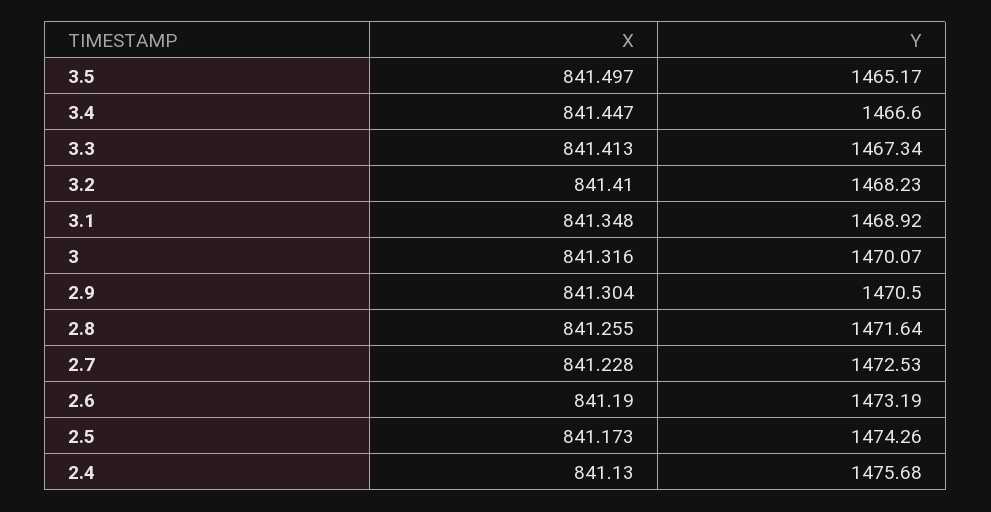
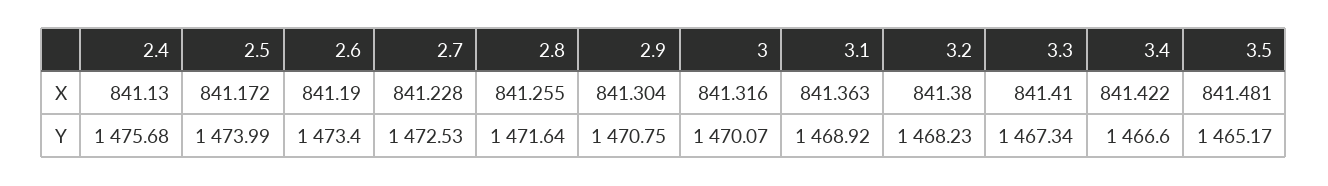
  {
    "X": {
-     "3.5": 841.497,
+     "3.5": 841.481,
-     "3.4": 841.447,
+     "3.4": 841.422,
-     "3.3": 841.413,
+     "3.3": 841.41,
-     "3.2": 841.41,
+     "3.2": 841.38,
-     "3.1": 841.348,
+     "3.1": 841.363,
      "3": 841.316,
      "2.9": 841.304,
      "2.8": 841.255,
      "2.7": 841.228,
      "2.6": 841.19,
-     "2.5": 841.173,
+     "2.5": 841.172,
      "2.4": 841.13
    },
    "Y": {
      "3.5": 1465.17,
      "3.4": 1466.6,
      "3.3": 1467.34,
      "3.2": 1468.23,
      "3.1": 1468.92,
      "3": 1470.07,
-     "2.9": 1470.5,
+     "2.9": 1470.75,
      "2.8": 1471.64,
      "2.7": 1472.53,
-     "2.6": 1473.19,
+     "2.6": 1473.4,
-     "2.5": 1474.26,
+     "2.5": 1473.99,
      "2.4": 1475.68
    }
  }

